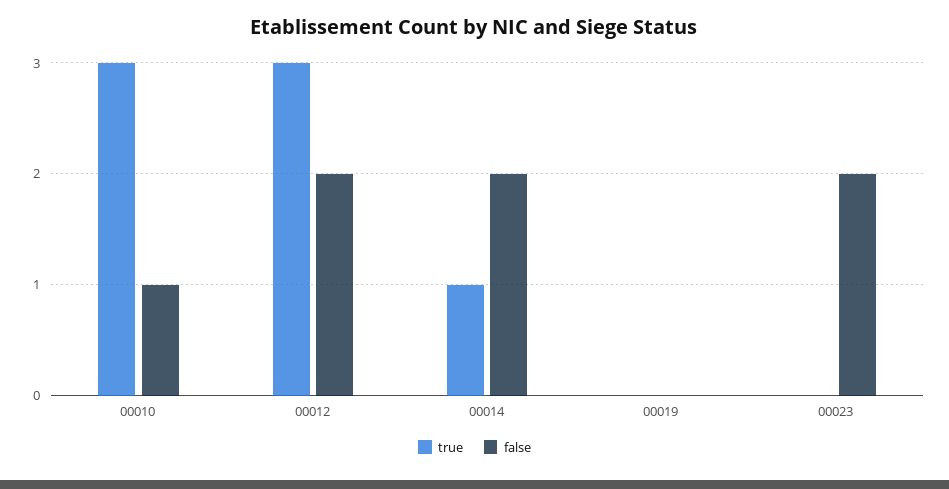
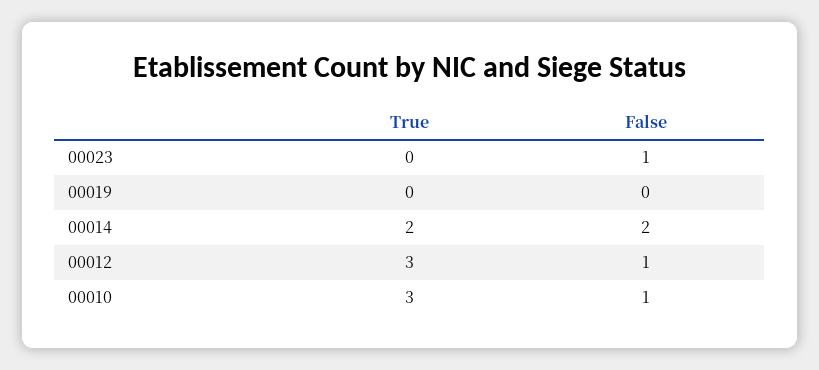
  {
    "true": {
      "00010": 3,
      "00012": 3,
-     "00014": 1,
+     "00014": 2,
      "00019": 0,
      "00023": 0
    },
    "false": {
      "00010": 1,
-     "00012": 2,
+     "00012": 1,
      "00014": 2,
      "00019": 0,
-     "00023": 2
+     "00023": 1
    }
  }

